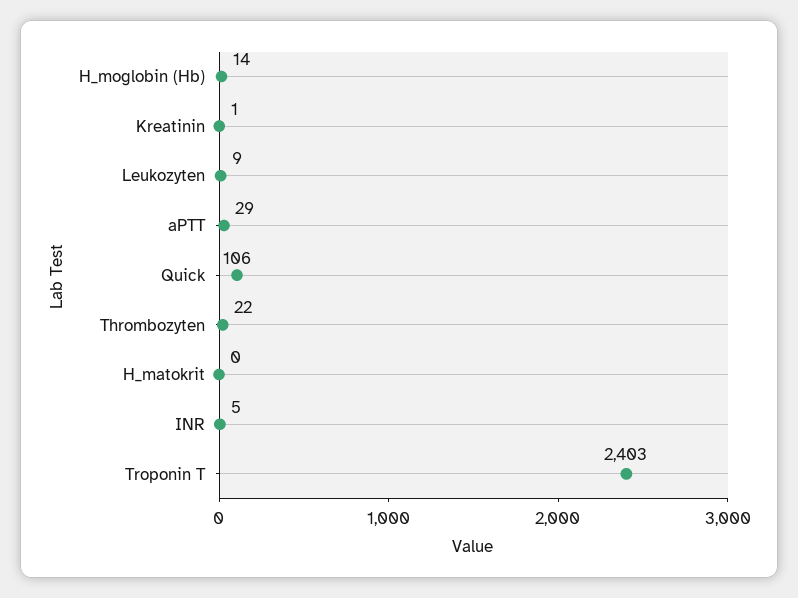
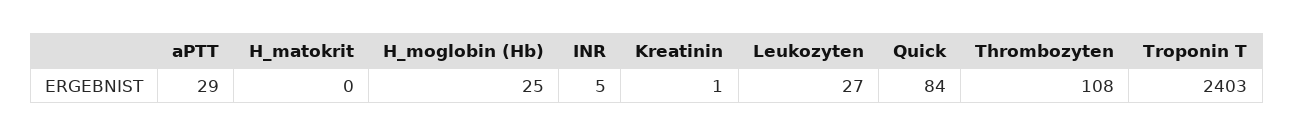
  {
-   "H_moglobin (Hb)": 14,
+   "H_moglobin (Hb)": 25,
    "Kreatinin": 1,
-   "Leukozyten": 9,
+   "Leukozyten": 27,
    "aPTT": 29,
-   "Quick": 106,
+   "Quick": 84,
-   "Thrombozyten": 22,
+   "Thrombozyten": 108,
    "H_matokrit": 0,
    "INR": 5,
    "Troponin T": 2403
  }

